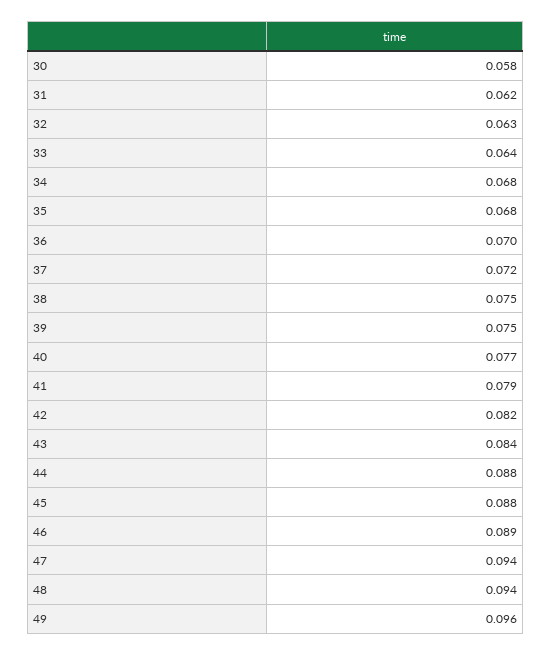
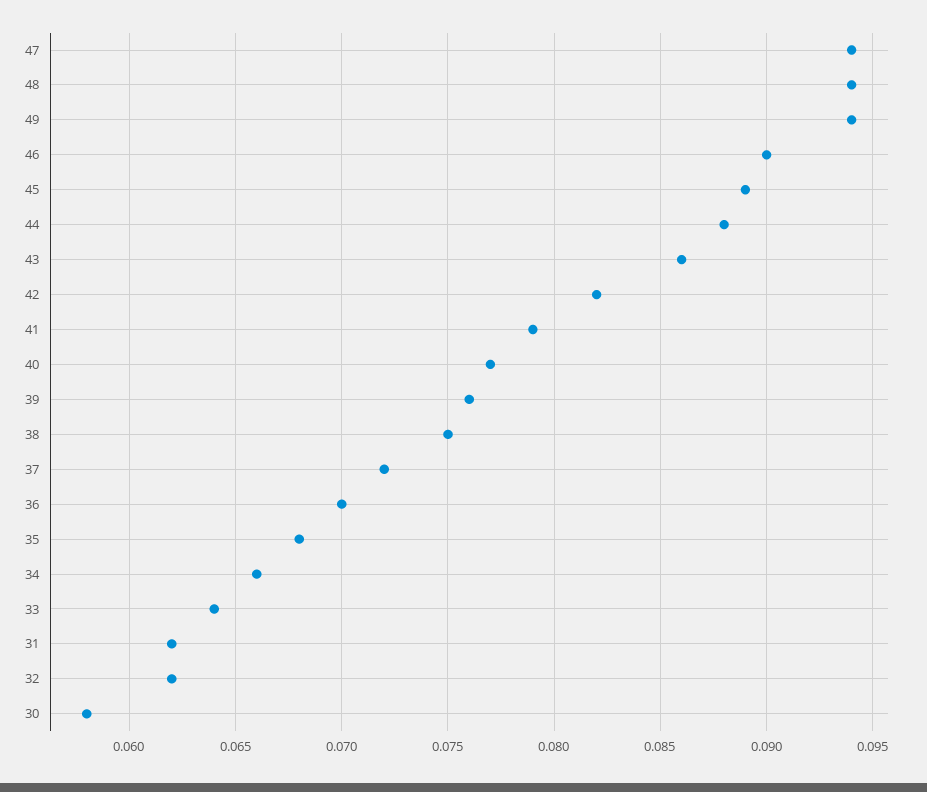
  {
    "30": 0.058,
    "31": 0.062,
-   "32": 0.063,
+   "32": 0.062,
    "33": 0.064,
-   "34": 0.068,
+   "34": 0.066,
    "35": 0.068,
    "36": 0.07,
    "37": 0.072,
    "38": 0.075,
-   "39": 0.075,
+   "39": 0.076,
    "40": 0.077,
    "41": 0.079,
    "42": 0.082,
-   "43": 0.084,
+   "43": 0.086,
    "44": 0.088,
-   "45": 0.088,
+   "45": 0.089,
-   "46": 0.089,
+   "46": 0.09,
    "47": 0.094,
    "48": 0.094,
-   "49": 0.096
+   "49": 0.094
  }

